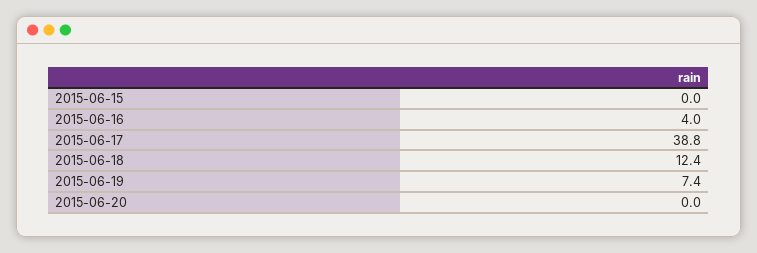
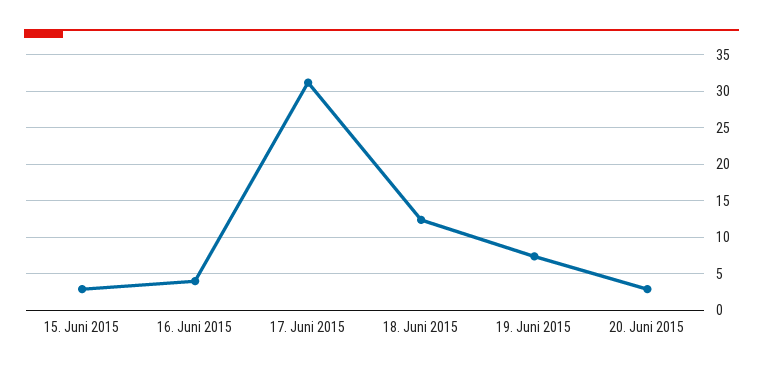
  {
-   "2015-06-15": 0,
+   "2015-06-15": 3,
    "2015-06-16": 4,
-   "2015-06-17": 38.8,
+   "2015-06-17": 31,
    "2015-06-18": 12.4,
    "2015-06-19": 7.4,
-   "2015-06-20": 0
+   "2015-06-20": 3
  }

